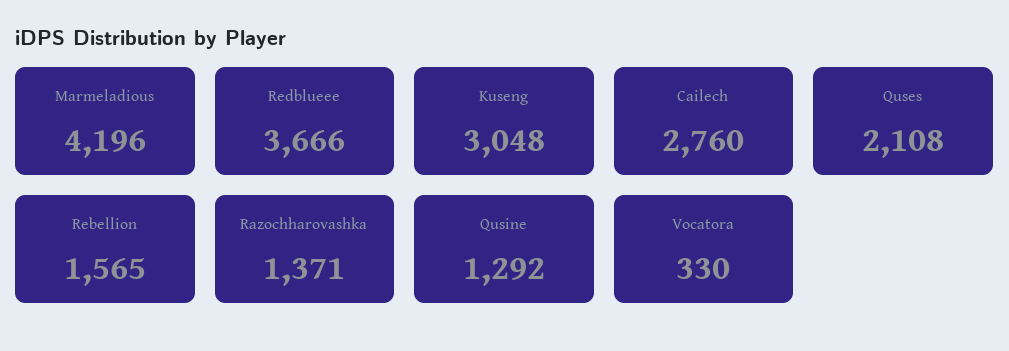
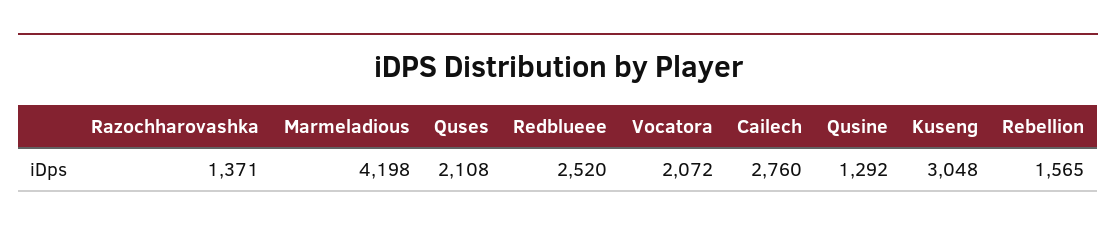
  {
-   "Marmeladious": 4196,
+   "Marmeladious": 4198,
-   "Redblueee": 3666,
+   "Redblueee": 2520,
    "Kuseng": 3048,
    "Cailech": 2760,
    "Quses": 2108,
    "Rebellion": 1565,
    "Razochharovashka": 1371,
    "Qusine": 1292,
-   "Vocatora": 330
+   "Vocatora": 2072
  }

